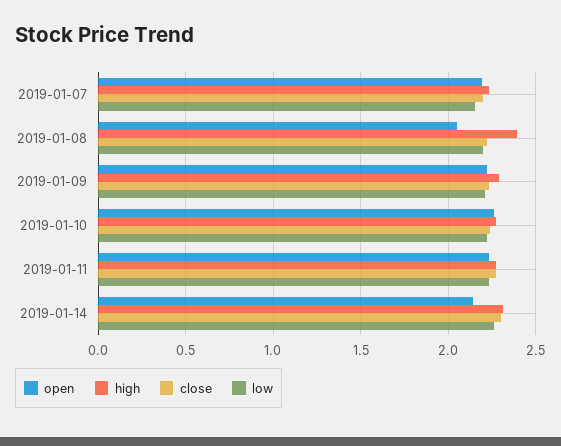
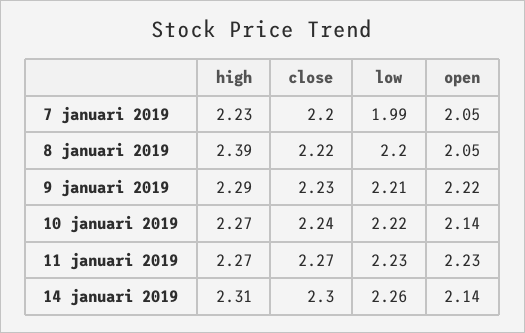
  {
    "open": {
-     "2019-01-07": 2.2,
+     "2019-01-07": 2.05,
      "2019-01-08": 2.05,
      "2019-01-09": 2.22,
-     "2019-01-10": 2.25,
+     "2019-01-10": 2.14,
      "2019-01-11": 2.23,
      "2019-01-14": 2.14
    },
    "high": {
      "2019-01-07": 2.23,
      "2019-01-08": 2.39,
      "2019-01-09": 2.29,
      "2019-01-10": 2.27,
      "2019-01-11": 2.27,
      "2019-01-14": 2.31
    },
    "close": {
      "2019-01-07": 2.2,
      "2019-01-08": 2.22,
      "2019-01-09": 2.23,
      "2019-01-10": 2.24,
      "2019-01-11": 2.27,
      "2019-01-14": 2.3
    },
    "low": {
-     "2019-01-07": 2.15,
+     "2019-01-07": 1.99,
      "2019-01-08": 2.2,
      "2019-01-09": 2.21,
      "2019-01-10": 2.22,
      "2019-01-11": 2.23,
      "2019-01-14": 2.26
    }
  }

